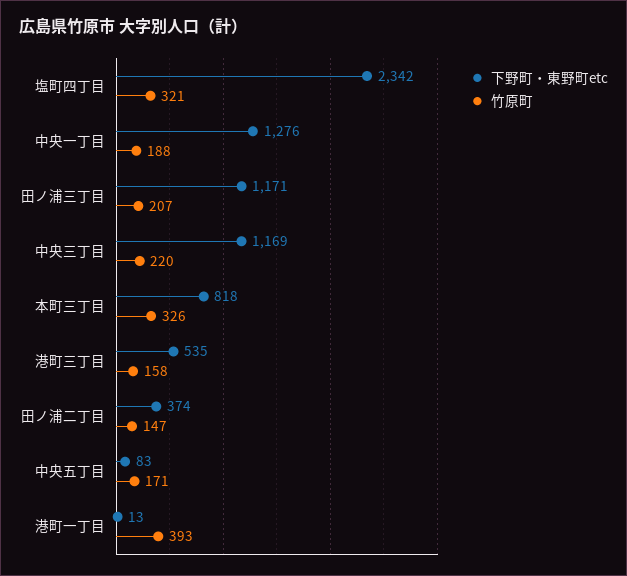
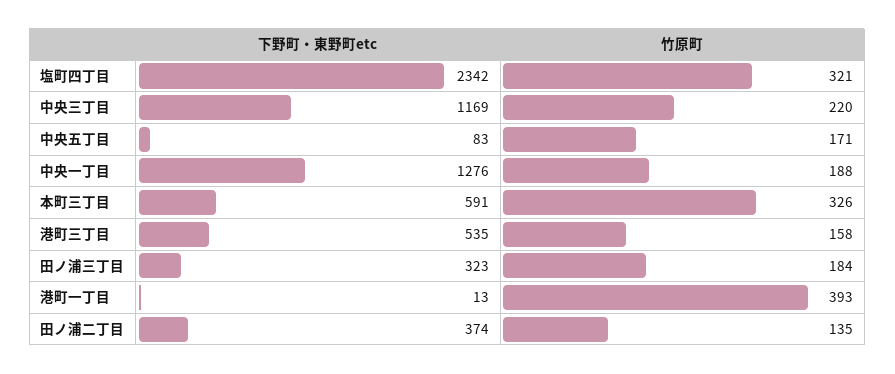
  {
    "下野町・東野町etc": {
      "塩町四丁目": 2342,
      "中央一丁目": 1276,
-     "田ノ浦三丁目": 1171,
+     "田ノ浦三丁目": 323,
      "中央三丁目": 1169,
-     "本町三丁目": 818,
+     "本町三丁目": 591,
      "港町三丁目": 535,
      "田ノ浦二丁目": 374,
      "中央五丁目": 83,
      "港町一丁目": 13
    },
    "竹原町": {
      "塩町四丁目": 321,
      "中央一丁目": 188,
-     "田ノ浦三丁目": 207,
+     "田ノ浦三丁目": 184,
      "中央三丁目": 220,
      "本町三丁目": 326,
      "港町三丁目": 158,
-     "田ノ浦二丁目": 147,
+     "田ノ浦二丁目": 135,
      "中央五丁目": 171,
      "港町一丁目": 393
    }
  }

